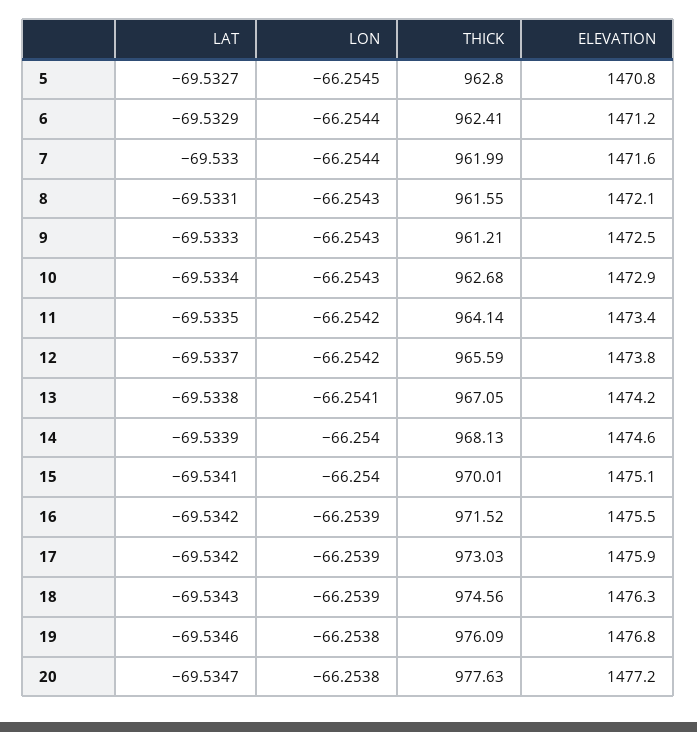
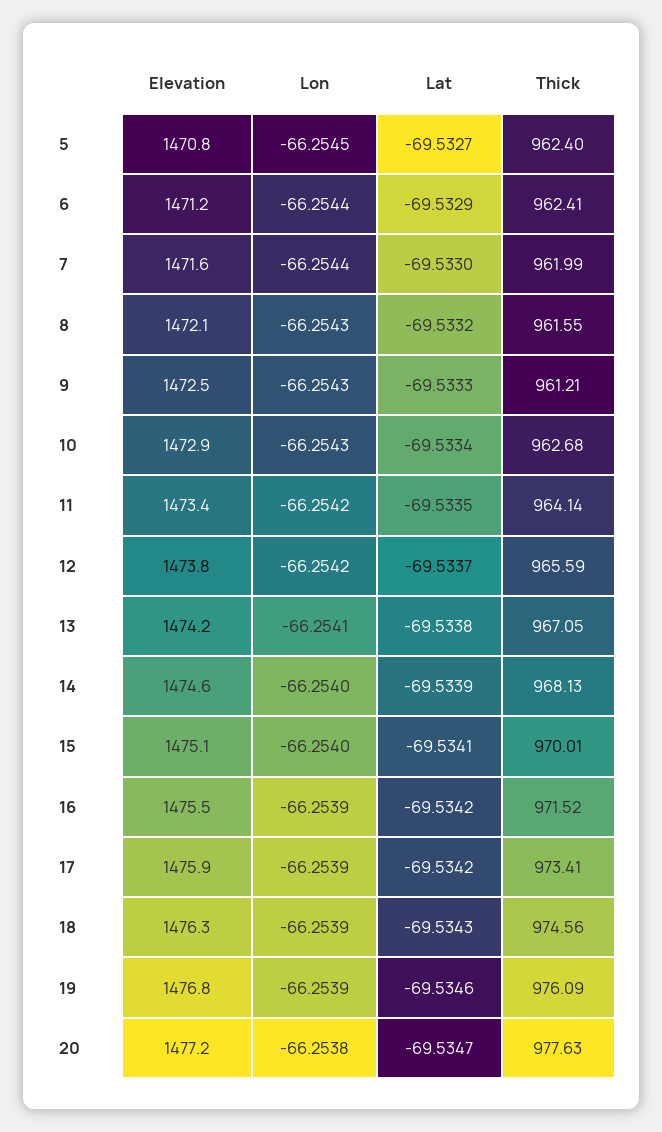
  {
    "LAT": {
      "5": -69.5327,
      "6": -69.5329,
      "7": -69.533,
-     "8": -69.5331,
+     "8": -69.5332,
      "9": -69.5333,
      "10": -69.5334,
      "11": -69.5335,
      "12": -69.5337,
      "13": -69.5338,
      "14": -69.5339,
      "15": -69.5341,
      "16": -69.5342,
      "17": -69.5342,
      "18": -69.5343,
      "19": -69.5346,
      "20": -69.5347
    },
    "LON": {
      "5": -66.2545,
      "6": -66.2544,
      "7": -66.2544,
      "8": -66.2543,
      "9": -66.2543,
      "10": -66.2543,
      "11": -66.2542,
      "12": -66.2542,
      "13": -66.2541,
      "14": -66.254,
      "15": -66.254,
      "16": -66.2539,
      "17": -66.2539,
      "18": -66.2539,
-     "19": -66.2538,
+     "19": -66.2539,
      "20": -66.2538
    },
    "THICK": {
-     "5": 962.8,
+     "5": 962.4,
      "6": 962.41,
      "7": 961.99,
      "8": 961.55,
      "9": 961.21,
      "10": 962.68,
      "11": 964.14,
      "12": 965.59,
      "13": 967.05,
      "14": 968.13,
      "15": 970.01,
      "16": 971.52,
-     "17": 973.03,
+     "17": 973.41,
      "18": 974.56,
      "19": 976.09,
      "20": 977.63
    },
    "ELEVATION": {
      "5": 1470.8,
      "6": 1471.2,
      "7": 1471.6,
      "8": 1472.1,
      "9": 1472.5,
      "10": 1472.9,
      "11": 1473.4,
      "12": 1473.8,
      "13": 1474.2,
      "14": 1474.6,
      "15": 1475.1,
      "16": 1475.5,
      "17": 1475.9,
      "18": 1476.3,
      "19": 1476.8,
      "20": 1477.2
    }
  }

